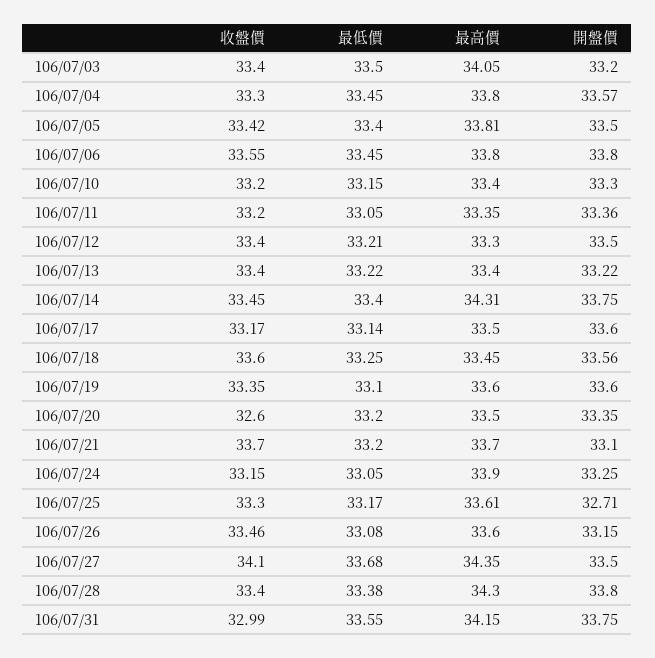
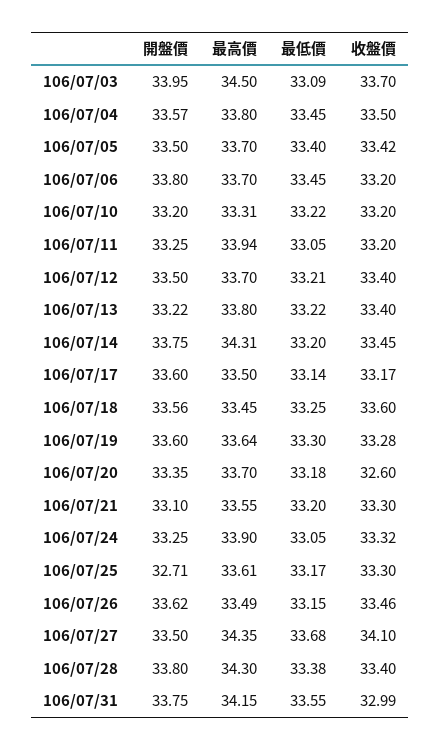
  {
    "收盤價": {
-     "106/07/03": 33.4,
+     "106/07/03": 33.7,
-     "106/07/04": 33.3,
+     "106/07/04": 33.5,
      "106/07/05": 33.42,
-     "106/07/06": 33.55,
+     "106/07/06": 33.2,
      "106/07/10": 33.2,
      "106/07/11": 33.2,
      "106/07/12": 33.4,
      "106/07/13": 33.4,
      "106/07/14": 33.45,
      "106/07/17": 33.17,
      "106/07/18": 33.6,
-     "106/07/19": 33.35,
+     "106/07/19": 33.28,
      "106/07/20": 32.6,
-     "106/07/21": 33.7,
+     "106/07/21": 33.3,
-     "106/07/24": 33.15,
+     "106/07/24": 33.32,
      "106/07/25": 33.3,
      "106/07/26": 33.46,
      "106/07/27": 34.1,
      "106/07/28": 33.4,
      "106/07/31": 32.99
    },
    "最低價": {
-     "106/07/03": 33.5,
+     "106/07/03": 33.09,
      "106/07/04": 33.45,
      "106/07/05": 33.4,
      "106/07/06": 33.45,
-     "106/07/10": 33.15,
+     "106/07/10": 33.22,
      "106/07/11": 33.05,
      "106/07/12": 33.21,
      "106/07/13": 33.22,
-     "106/07/14": 33.4,
+     "106/07/14": 33.2,
      "106/07/17": 33.14,
      "106/07/18": 33.25,
-     "106/07/19": 33.1,
+     "106/07/19": 33.3,
-     "106/07/20": 33.2,
+     "106/07/20": 33.18,
      "106/07/21": 33.2,
      "106/07/24": 33.05,
      "106/07/25": 33.17,
-     "106/07/26": 33.08,
+     "106/07/26": 33.15,
      "106/07/27": 33.68,
      "106/07/28": 33.38,
      "106/07/31": 33.55
    },
    "最高價": {
-     "106/07/03": 34.05,
+     "106/07/03": 34.5,
      "106/07/04": 33.8,
-     "106/07/05": 33.81,
+     "106/07/05": 33.7,
-     "106/07/06": 33.8,
+     "106/07/06": 33.7,
-     "106/07/10": 33.4,
+     "106/07/10": 33.31,
-     "106/07/11": 33.35,
+     "106/07/11": 33.94,
-     "106/07/12": 33.3,
+     "106/07/12": 33.7,
-     "106/07/13": 33.4,
+     "106/07/13": 33.8,
      "106/07/14": 34.31,
      "106/07/17": 33.5,
      "106/07/18": 33.45,
-     "106/07/19": 33.6,
+     "106/07/19": 33.64,
-     "106/07/20": 33.5,
+     "106/07/20": 33.7,
-     "106/07/21": 33.7,
+     "106/07/21": 33.55,
      "106/07/24": 33.9,
      "106/07/25": 33.61,
-     "106/07/26": 33.6,
+     "106/07/26": 33.49,
      "106/07/27": 34.35,
      "106/07/28": 34.3,
      "106/07/31": 34.15
    },
    "開盤價": {
-     "106/07/03": 33.2,
+     "106/07/03": 33.95,
      "106/07/04": 33.57,
      "106/07/05": 33.5,
      "106/07/06": 33.8,
-     "106/07/10": 33.3,
+     "106/07/10": 33.2,
-     "106/07/11": 33.36,
+     "106/07/11": 33.25,
      "106/07/12": 33.5,
      "106/07/13": 33.22,
      "106/07/14": 33.75,
      "106/07/17": 33.6,
      "106/07/18": 33.56,
      "106/07/19": 33.6,
      "106/07/20": 33.35,
      "106/07/21": 33.1,
      "106/07/24": 33.25,
      "106/07/25": 32.71,
-     "106/07/26": 33.15,
+     "106/07/26": 33.62,
      "106/07/27": 33.5,
      "106/07/28": 33.8,
      "106/07/31": 33.75
    }
  }

